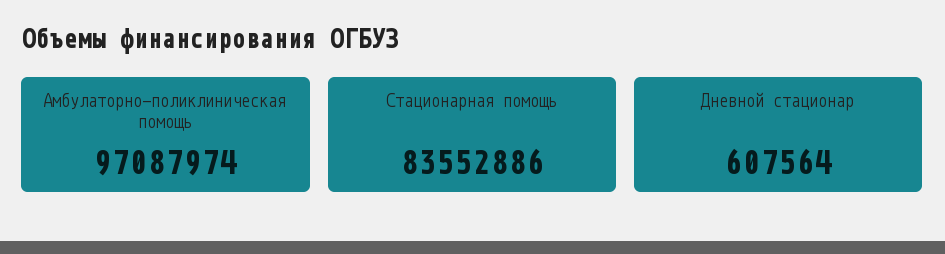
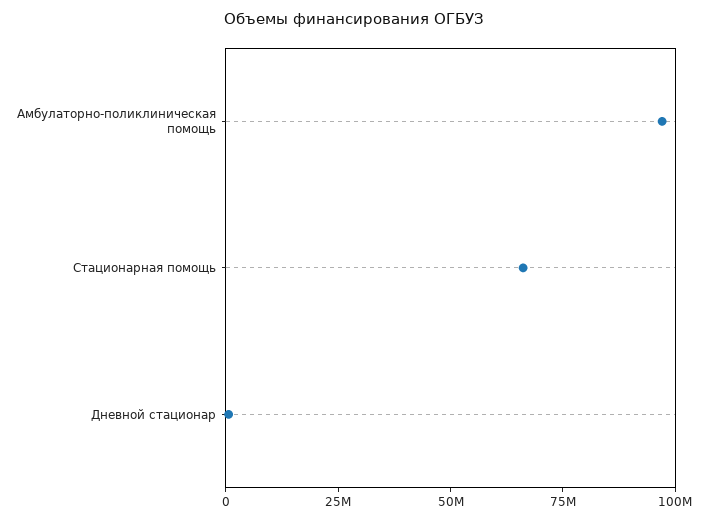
  {
    "Амбулаторно-поликлиническая помощь": 97087974,
-   "Стационарная помощь": 83552886,
+   "Стационарная помощь": 65000000,
    "Дневной стационар": 607564
  }

